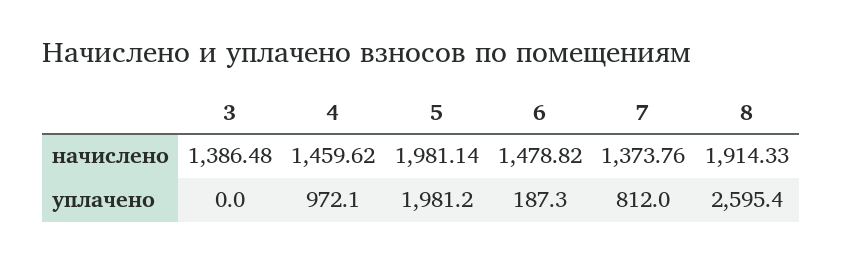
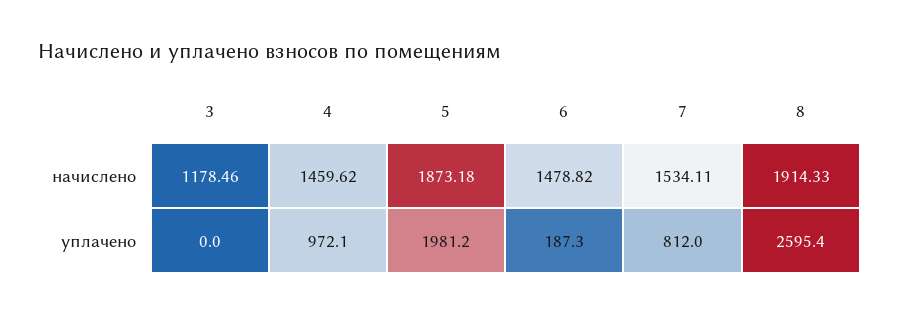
  {
    "3": {
-     "начислено": 1386.48,
+     "начислено": 1178.46,
      "уплачено": 0
    },
    "4": {
      "начислено": 1459.62,
      "уплачено": 972.1
    },
    "5": {
-     "начислено": 1981.14,
+     "начислено": 1873.18,
      "уплачено": 1981.2
    },
    "6": {
      "начислено": 1478.82,
      "уплачено": 187.3
    },
    "7": {
-     "начислено": 1373.76,
+     "начислено": 1534.11,
      "уплачено": 812
    },
    "8": {
      "начислено": 1914.33,
      "уплачено": 2595.4
    }
  }

